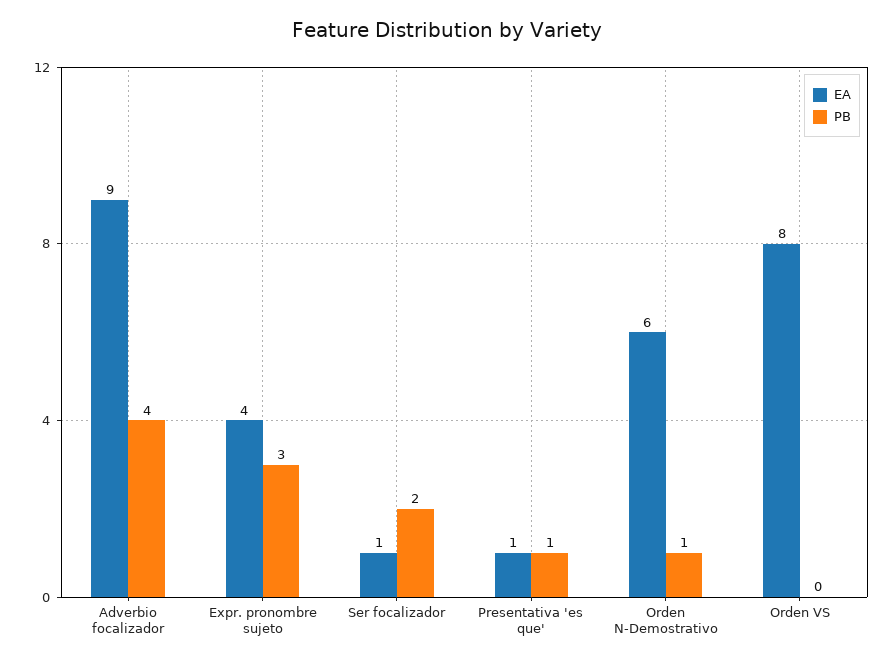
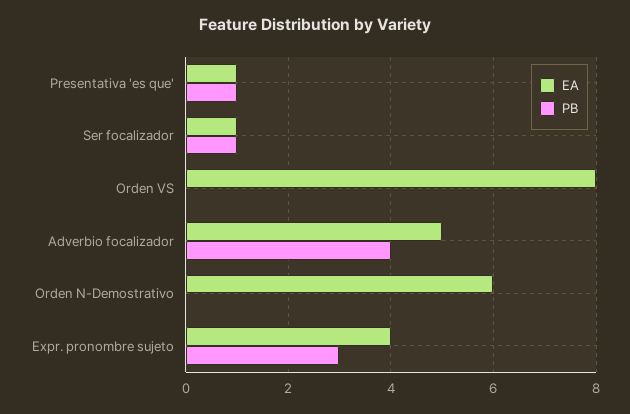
  {
    "EA": {
-     "Adverbio focalizador": 9,
+     "Adverbio focalizador": 5,
      "Expr. pronombre sujeto": 4,
      "Ser focalizador": 1,
      "Presentativa 'es que'": 1,
      "Orden N-Demostrativo": 6,
      "Orden VS": 8
    },
    "PB": {
      "Adverbio focalizador": 4,
      "Expr. pronombre sujeto": 3,
-     "Ser focalizador": 2,
+     "Ser focalizador": 1,
      "Presentativa 'es que'": 1,
-     "Orden N-Demostrativo": 1,
+     "Orden N-Demostrativo": 0,
      "Orden VS": 0
    }
  }

